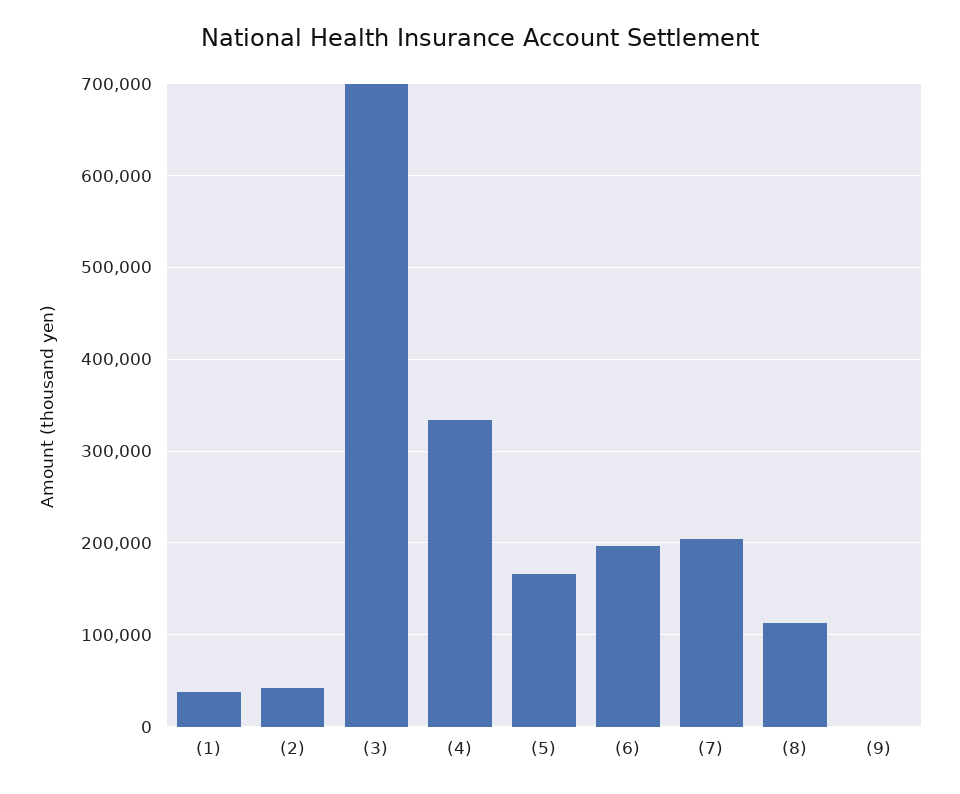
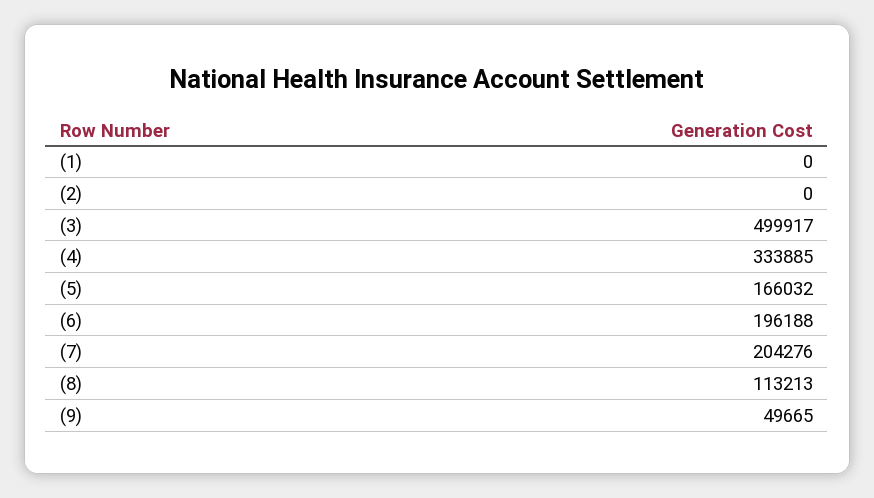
  {
-   "(1)": 40000,
+   "(1)": 0,
-   "(2)": 40000,
+   "(2)": 0,
-   "(3)": 700000,
+   "(3)": 499917,
    "(4)": 333885,
    "(5)": 166032,
    "(6)": 196188,
    "(7)": 204276,
    "(8)": 113213,
-   "(9)": 0
+   "(9)": 49665
  }

